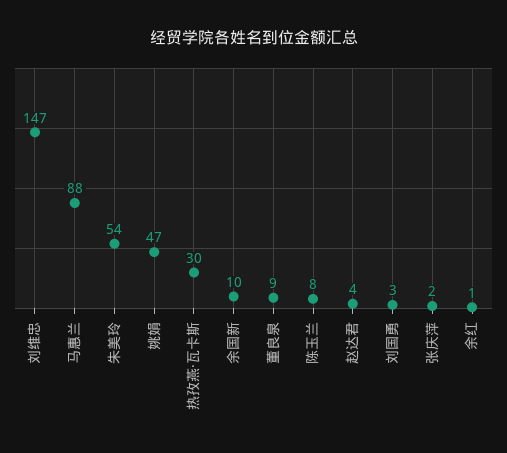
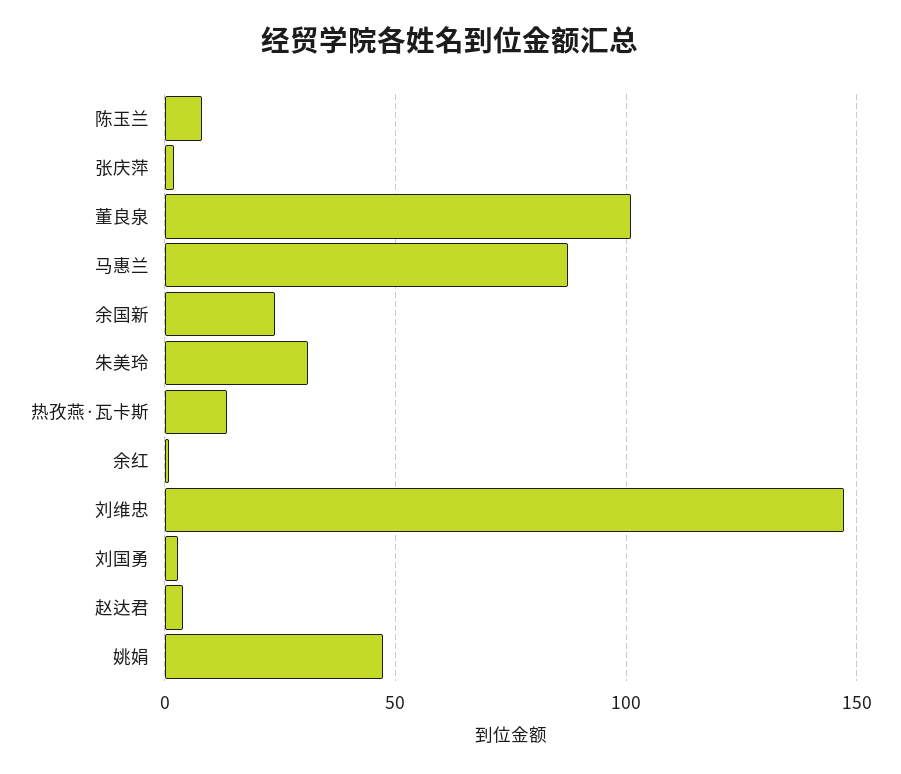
  {
    "刘维忠": 147,
    "马惠兰": 88,
-   "朱美玲": 54,
+   "朱美玲": 30,
    "姚娟": 47,
-   "热孜燕·瓦卡斯": 30,
+   "热孜燕·瓦卡斯": 15,
-   "余国新": 10,
+   "余国新": 25,
-   "董良泉": 9,
+   "董良泉": 100,
    "陈玉兰": 8,
    "赵达君": 4,
    "刘国勇": 3,
    "张庆萍": 2,
    "余红": 1
  }

